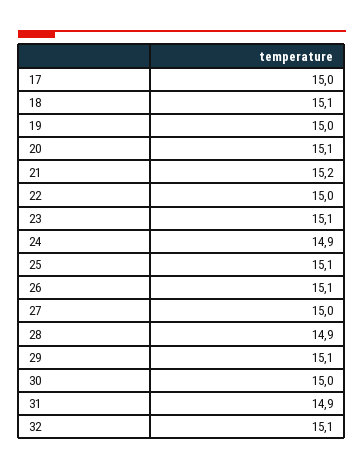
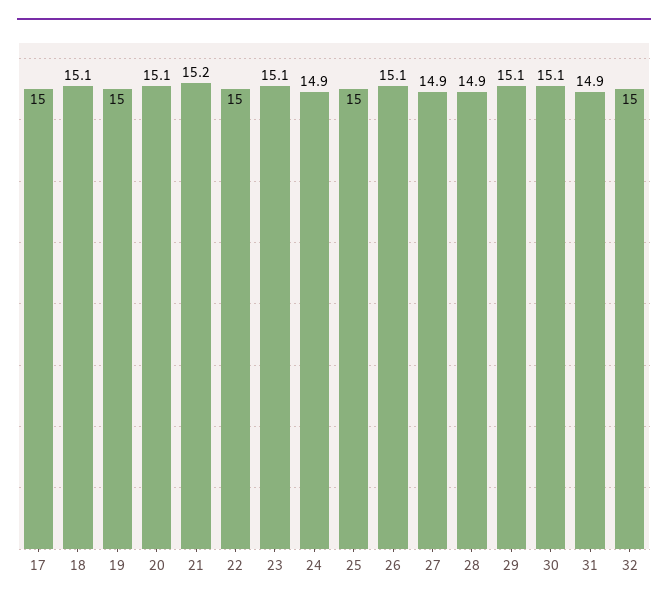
  {
    "17": 15,
    "18": 15.1,
    "19": 15,
    "20": 15.1,
    "21": 15.2,
    "22": 15,
    "23": 15.1,
    "24": 14.9,
-   "25": 15.1,
+   "25": 15,
    "26": 15.1,
-   "27": 15,
+   "27": 14.9,
    "28": 14.9,
    "29": 15.1,
-   "30": 15,
+   "30": 15.1,
    "31": 14.9,
-   "32": 15.1
+   "32": 15
  }

